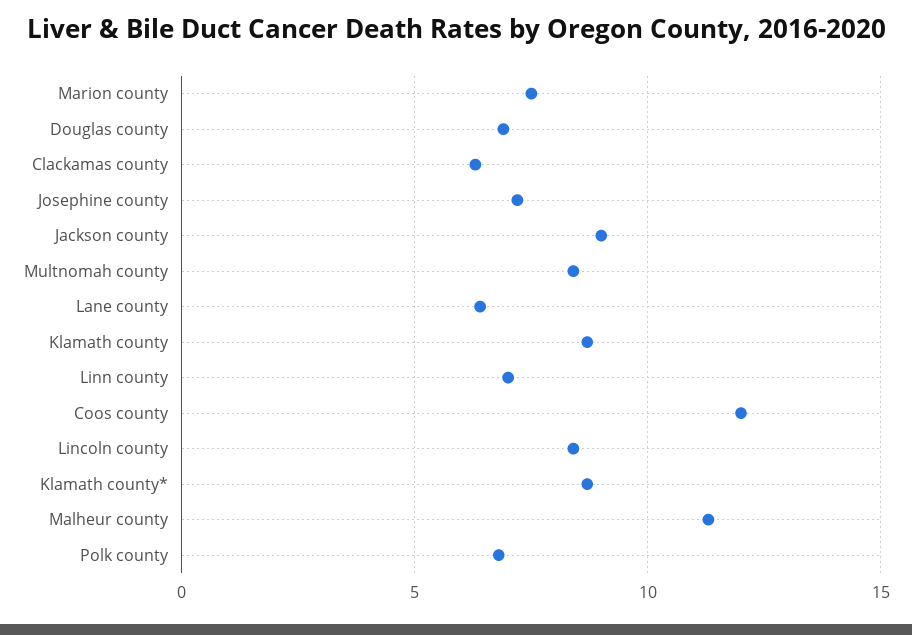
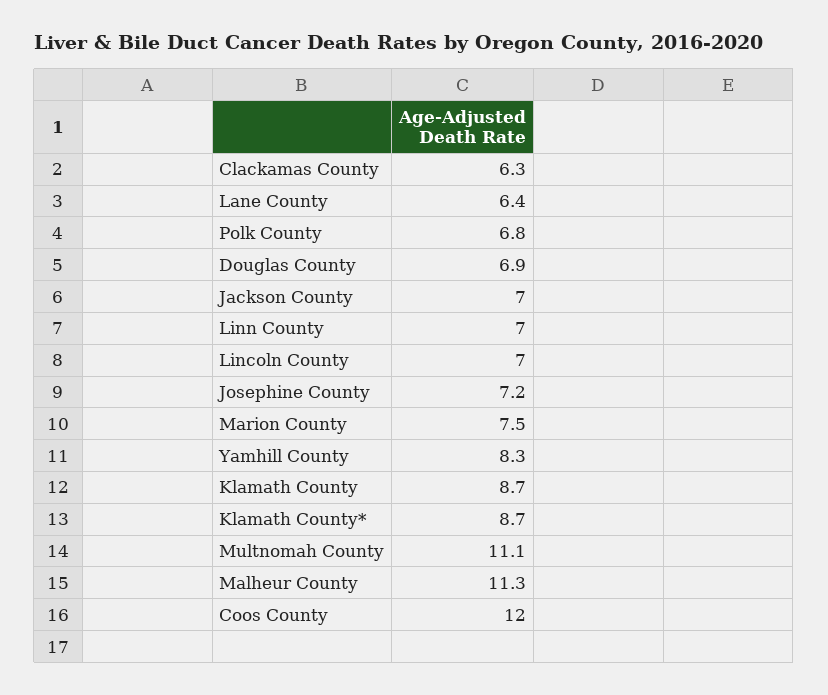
  {
    "Marion county": 7.5,
    "Douglas county": 6.9,
    "Clackamas county": 6.3,
    "Josephine county": 7.2,
-   "Jackson county": 9,
+   "Jackson county": 7,
-   "Multnomah county": 8.5,
+   "Multnomah county": 11.1,
    "Lane county": 6.4,
    "Klamath county": 8.7,
    "Linn county": 7,
    "Coos county": 12,
-   "Lincoln county": 8.5,
+   "Lincoln county": 7,
    "Klamath county*": 8.7,
    "Malheur county": 11.3,
-   "Polk county": 6.8
+   "Polk county": 6.8,
+   "Yamhill County": 8.3
  }

